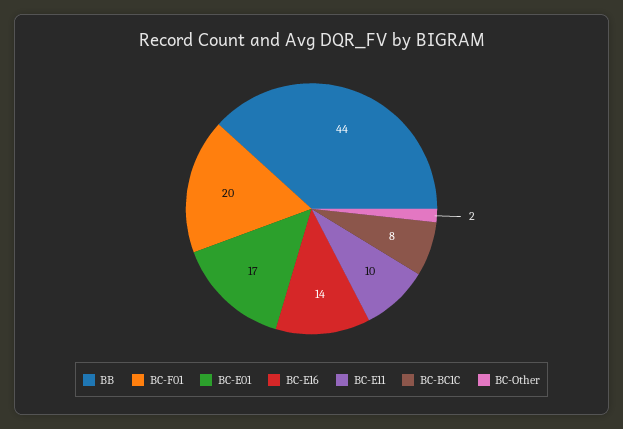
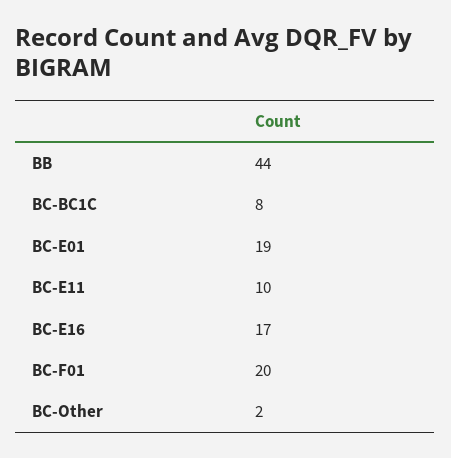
  {
    "BB": 44,
    "BC-F01": 20,
-   "BC-E01": 17,
+   "BC-E01": 19,
-   "BC-E16": 14,
+   "BC-E16": 17,
    "BC-E11": 10,
    "BC-BC1C": 8,
    "BC-Other": 2
  }

